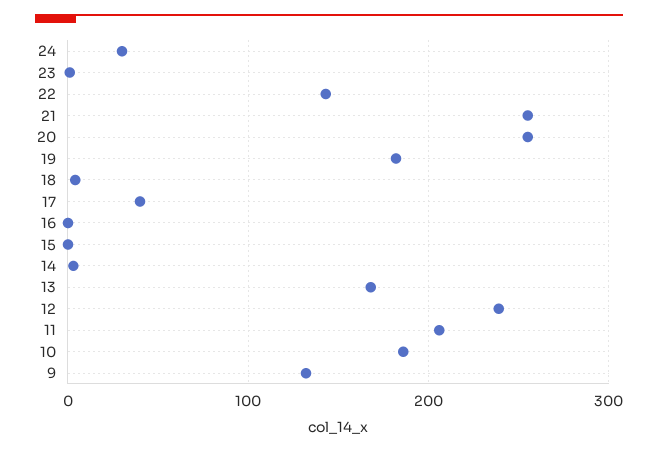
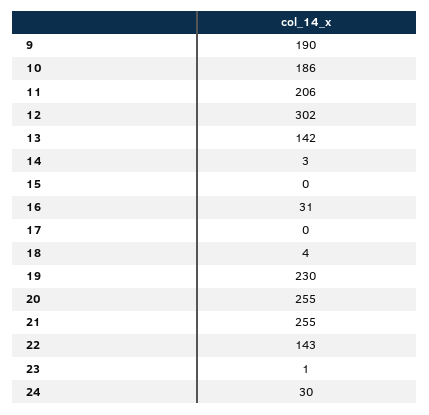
  {
    "24": 30,
    "23": 1,
    "22": 143,
    "21": 255,
    "20": 255,
-   "19": 180,
+   "19": 230,
    "18": 4,
-   "17": 40,
+   "17": 0,
-   "16": 0,
+   "16": 31,
    "15": 0,
    "14": 3,
-   "13": 170,
+   "13": 142,
-   "12": 240,
+   "12": 302,
    "11": 206,
    "10": 186,
-   "9": 130
+   "9": 190
  }

